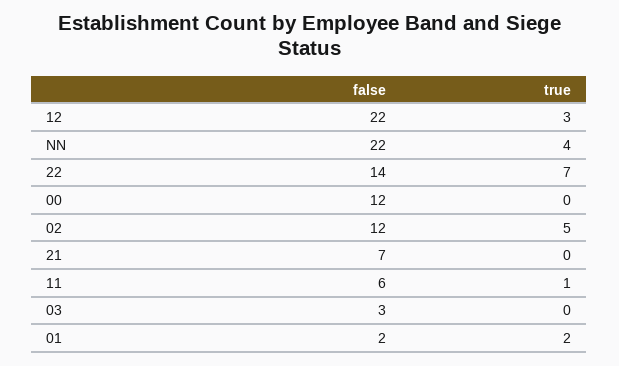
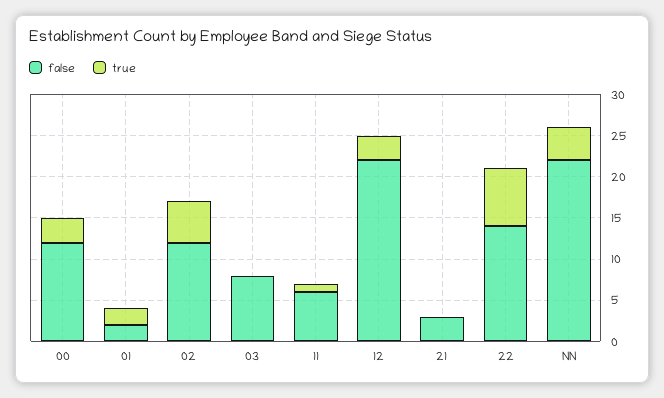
  {
    "false": {
      "12": 22,
      "NN": 22,
      "22": 14,
      "00": 12,
      "02": 12,
-     "21": 7,
+     "21": 3,
      "11": 6,
-     "03": 3,
+     "03": 8,
      "01": 2
    },
    "true": {
      "12": 3,
      "NN": 4,
      "22": 7,
-     "00": 0,
+     "00": 3,
      "02": 5,
      "21": 0,
      "11": 1,
      "03": 0,
      "01": 2
    }
  }

